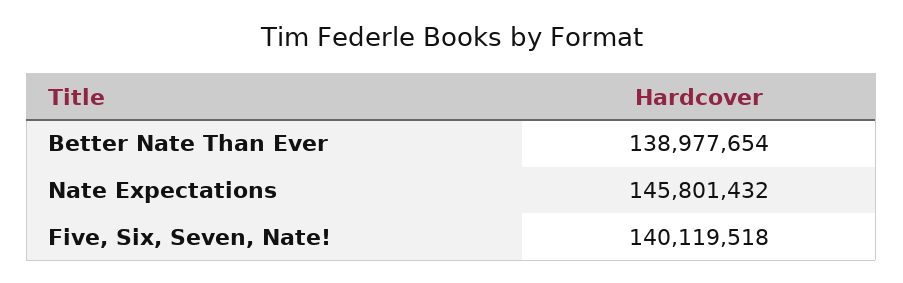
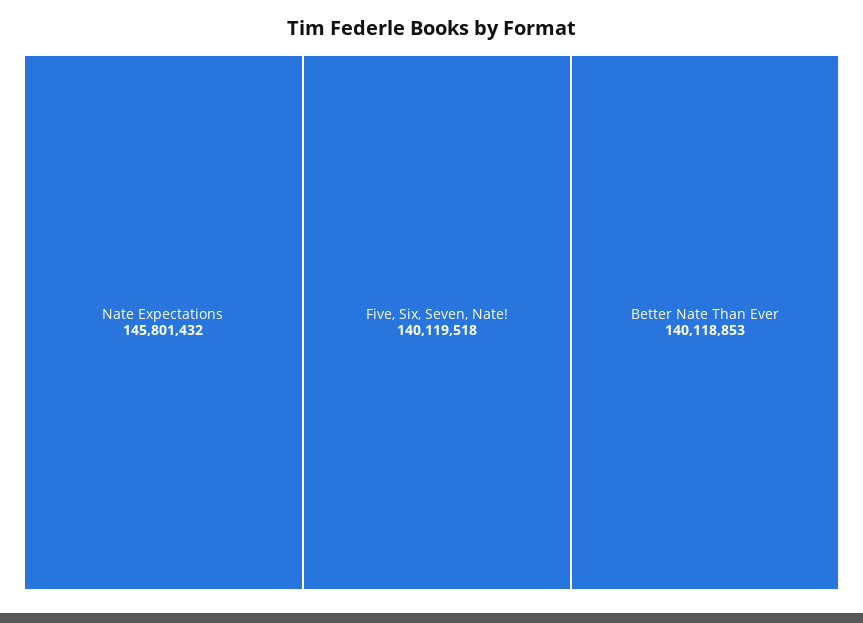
  {
-   "Better Nate Than Ever": 138977654,
+   "Better Nate Than Ever": 140118853,
    "Nate Expectations": 145801432,
    "Five, Six, Seven, Nate!": 140119518
  }

